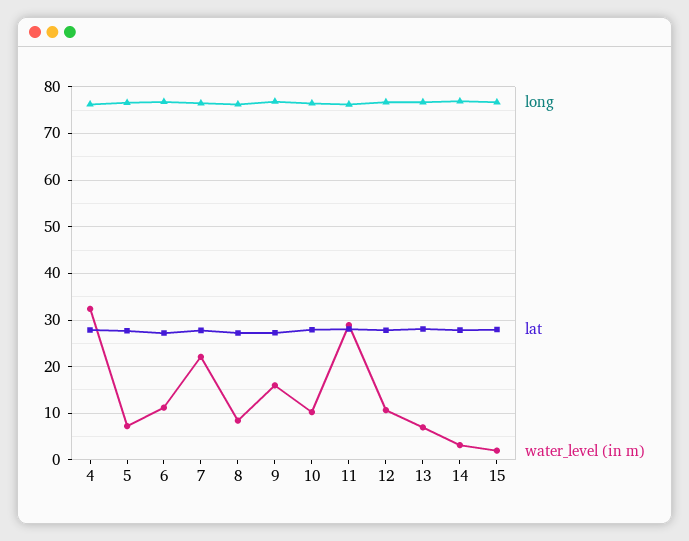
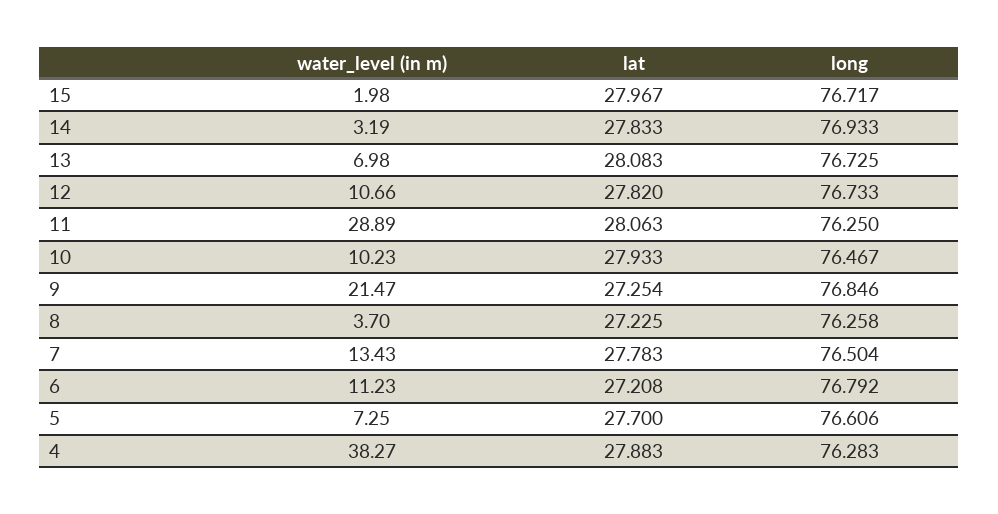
  {
    "long": {
      "4": 76.283,
      "5": 76.606,
      "6": 76.792,
      "7": 76.504,
      "8": 76.258,
      "9": 76.846,
      "10": 76.467,
      "11": 76.25,
      "12": 76.733,
      "13": 76.725,
      "14": 76.933,
      "15": 76.717
    },
    "lat": {
      "4": 27.883,
      "5": 27.7,
      "6": 27.208,
      "7": 27.783,
      "8": 27.225,
      "9": 27.254,
      "10": 27.933,
      "11": 28.063,
      "12": 27.82,
      "13": 28.083,
      "14": 27.833,
      "15": 27.967
    },
    "water_level (in m)": {
-     "4": 32,
+     "4": 38.27,
      "5": 7.25,
      "6": 11.23,
-     "7": 22,
+     "7": 13.43,
-     "8": 8,
+     "8": 3.7,
-     "9": 16,
+     "9": 21.47,
      "10": 10.23,
      "11": 28.89,
      "12": 10.66,
      "13": 6.98,
      "14": 3.19,
      "15": 1.98
    }
  }

